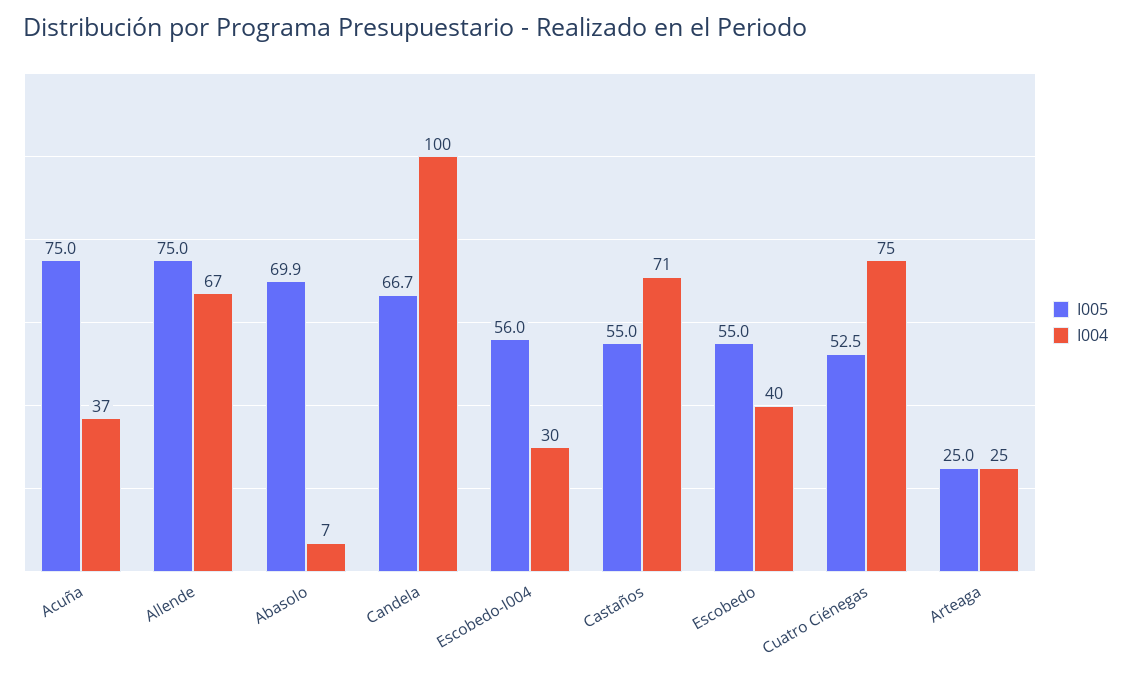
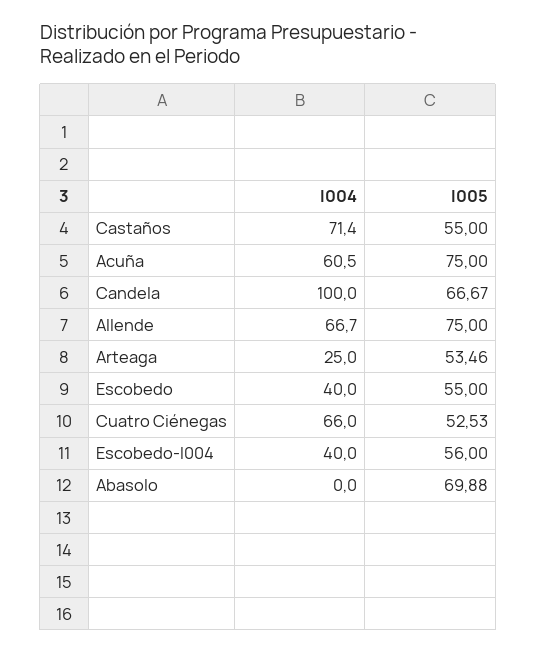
  {
    "I005": {
      "Acuña": 75,
      "Allende": 75,
      "Abasolo": 69.88,
      "Candela": 66.67,
      "Escobedo-I004": 56,
      "Castaños": 55,
      "Escobedo": 55,
      "Cuatro Ciénegas": 52.53,
-     "Arteaga": 25
+     "Arteaga": 53.46
    },
    "I004": {
-     "Acuña": 37,
+     "Acuña": 60.5,
      "Allende": 66.7,
-     "Abasolo": 7,
+     "Abasolo": 0,
      "Candela": 100,
-     "Escobedo-I004": 30,
+     "Escobedo-I004": 40,
      "Castaños": 71.4,
      "Escobedo": 40,
-     "Cuatro Ciénegas": 75,
+     "Cuatro Ciénegas": 66,
      "Arteaga": 25
    }
  }

